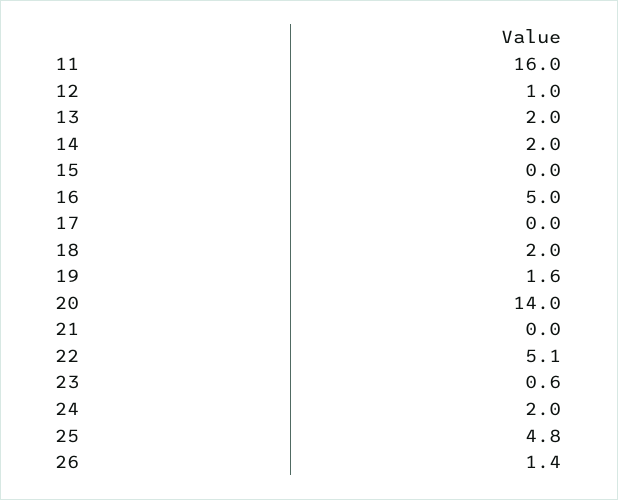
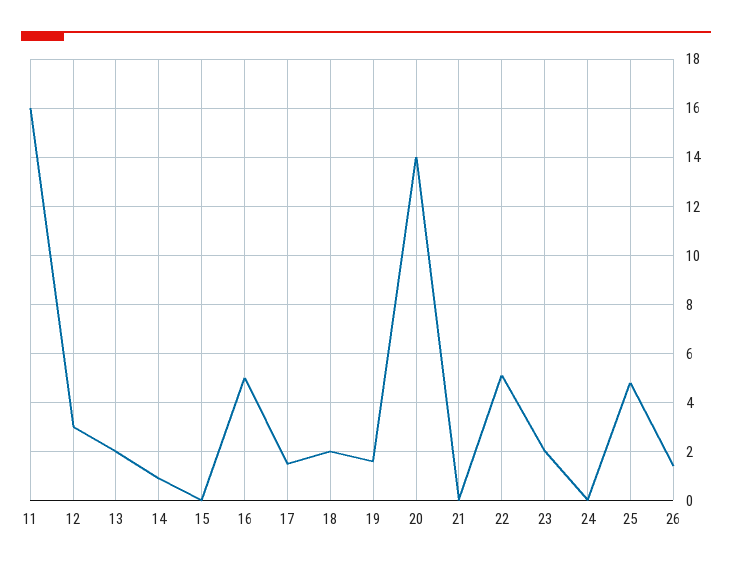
  {
    "11": 16,
-   "12": 1,
+   "12": 3,
    "13": 2,
-   "14": 2,
+   "14": 1,
    "15": 0,
    "16": 5,
-   "17": 0,
+   "17": 1.5,
    "18": 2,
    "19": 1.6,
    "20": 14,
    "21": 0,
    "22": 5.1,
-   "23": 0.6,
+   "23": 2,
-   "24": 2,
+   "24": 0,
    "25": 4.8,
    "26": 1.4
  }

